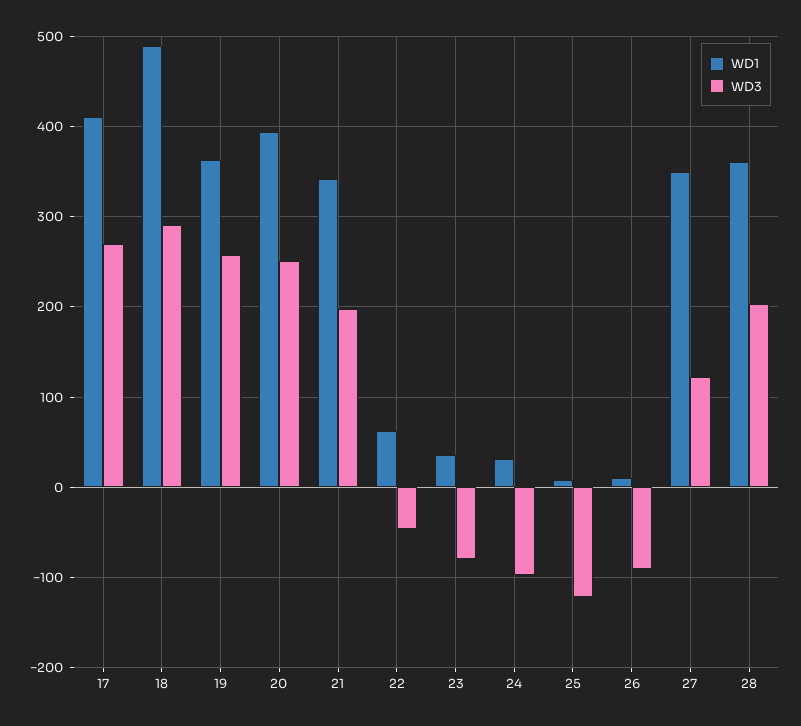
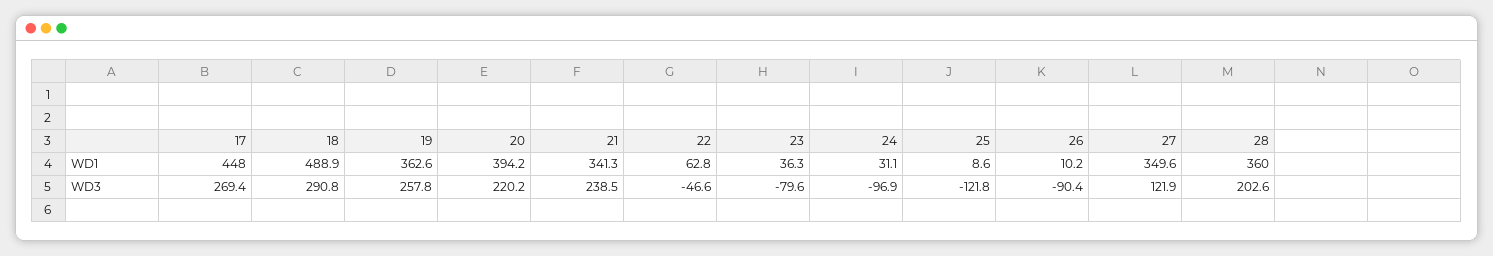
  {
    "WD1": {
-     "17": 410,
+     "17": 448,
      "18": 488.9,
      "19": 362.6,
      "20": 394.2,
      "21": 341.3,
      "22": 62.8,
      "23": 36.3,
      "24": 31.1,
      "25": 8.6,
      "26": 10.2,
      "27": 349.6,
      "28": 360
    },
    "WD3": {
      "17": 269.4,
      "18": 290.8,
      "19": 257.8,
-     "20": 250,
+     "20": 220.2,
-     "21": 200,
+     "21": 238.5,
      "22": -46.6,
      "23": -79.6,
      "24": -96.9,
      "25": -121.8,
      "26": -90.4,
      "27": 121.9,
      "28": 202.6
    }
  }

